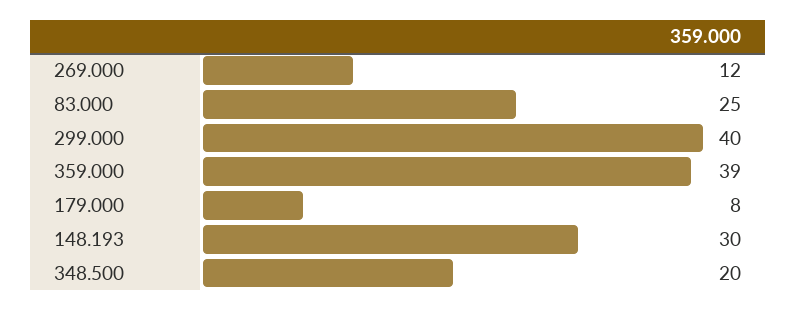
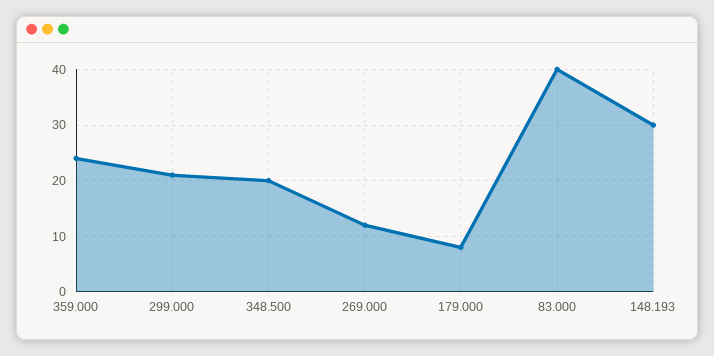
  {
    "269.000": 12,
-   "83.000": 25,
+   "83.000": 40,
-   "299.000": 40,
+   "299.000": 20,
-   "359.000": 39,
+   "359.000": 25,
    "179.000": 8,
    "148.193": 30,
    "348.500": 20
  }

